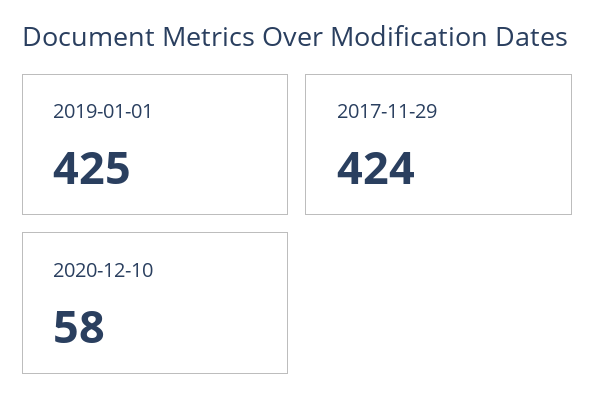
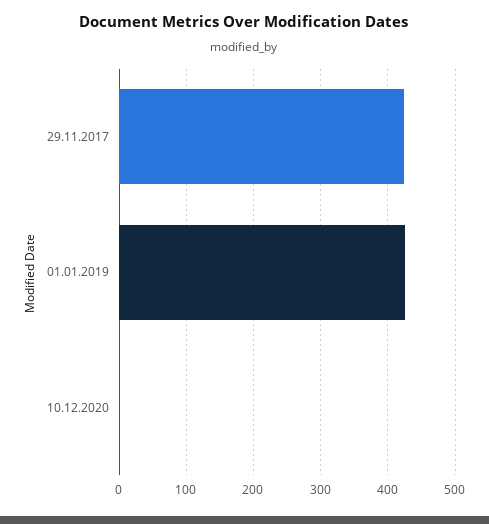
  {
    "2019-01-01": 425,
    "2017-11-29": 424,
-   "2020-12-10": 58
+   "2020-12-10": 0
  }

